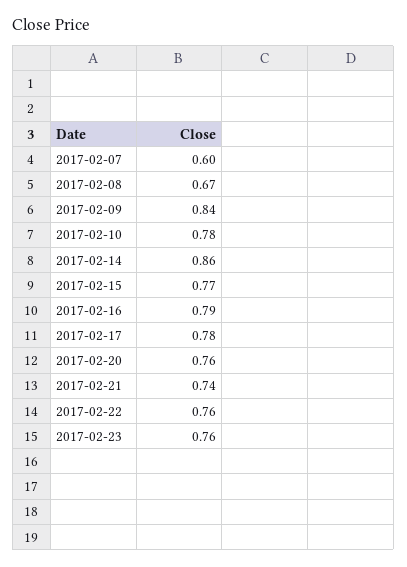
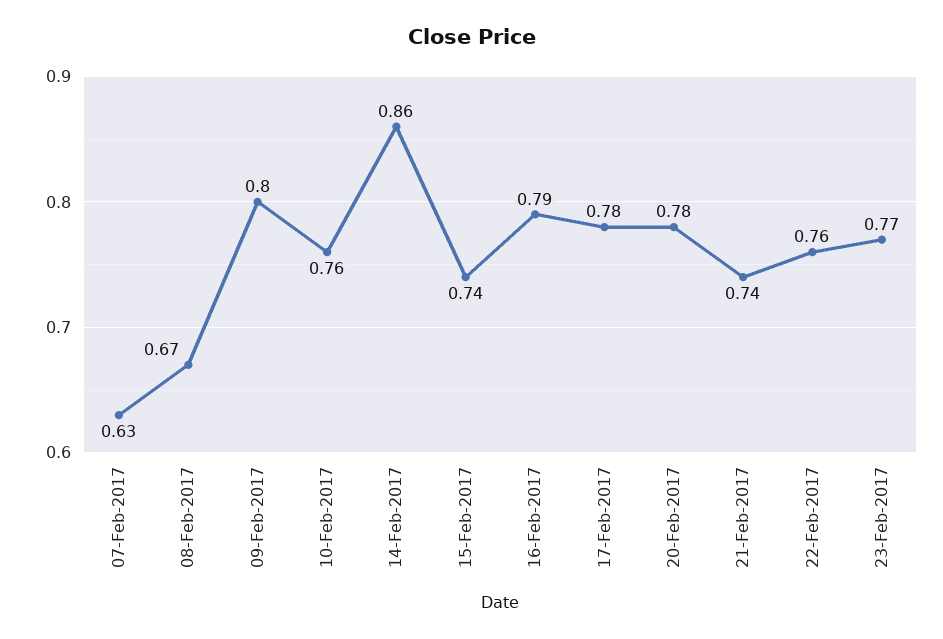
  {
-   "2017-02-07": 0.6,
+   "2017-02-07": 0.63,
    "2017-02-08": 0.67,
-   "2017-02-09": 0.84,
+   "2017-02-09": 0.8,
-   "2017-02-10": 0.78,
+   "2017-02-10": 0.76,
    "2017-02-14": 0.86,
-   "2017-02-15": 0.77,
+   "2017-02-15": 0.74,
    "2017-02-16": 0.79,
    "2017-02-17": 0.78,
-   "2017-02-20": 0.76,
+   "2017-02-20": 0.78,
    "2017-02-21": 0.74,
    "2017-02-22": 0.76,
-   "2017-02-23": 0.76
+   "2017-02-23": 0.77
  }

